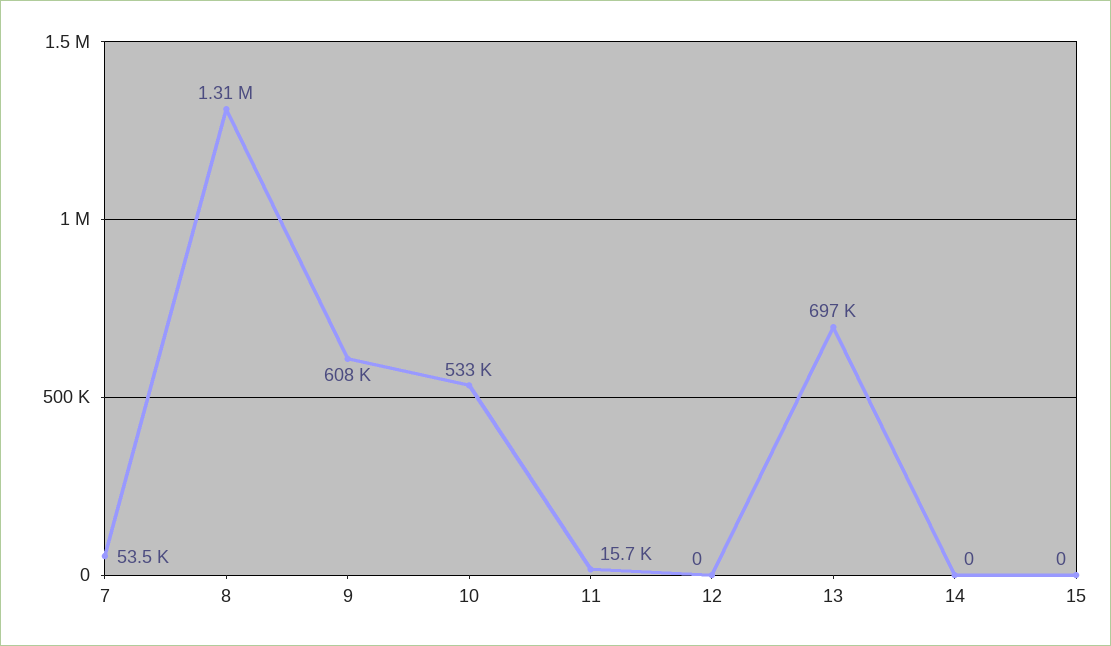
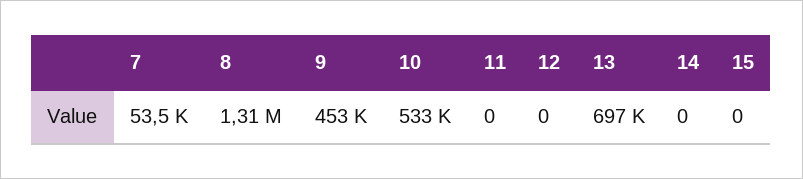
  {
    "7": 53500,
    "8": 1310000,
-   "9": 608000,
+   "9": 453000,
    "10": 533000,
-   "11": 15700,
+   "11": 0,
    "12": 0,
    "13": 697000,
    "14": 0,
    "15": 0
  }

